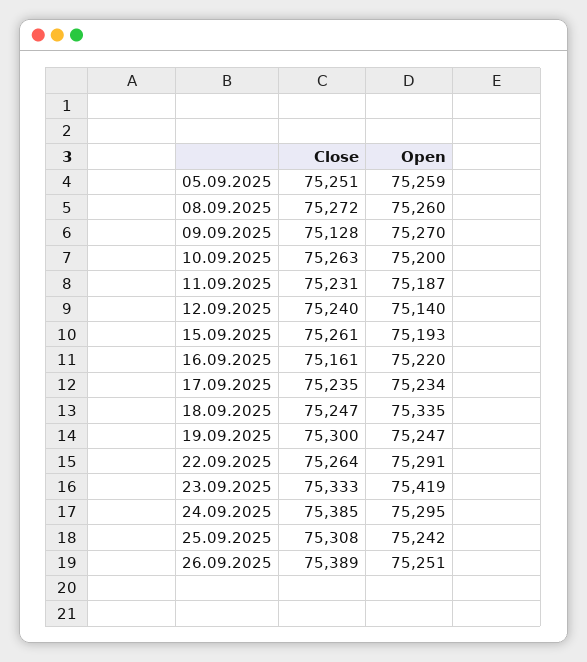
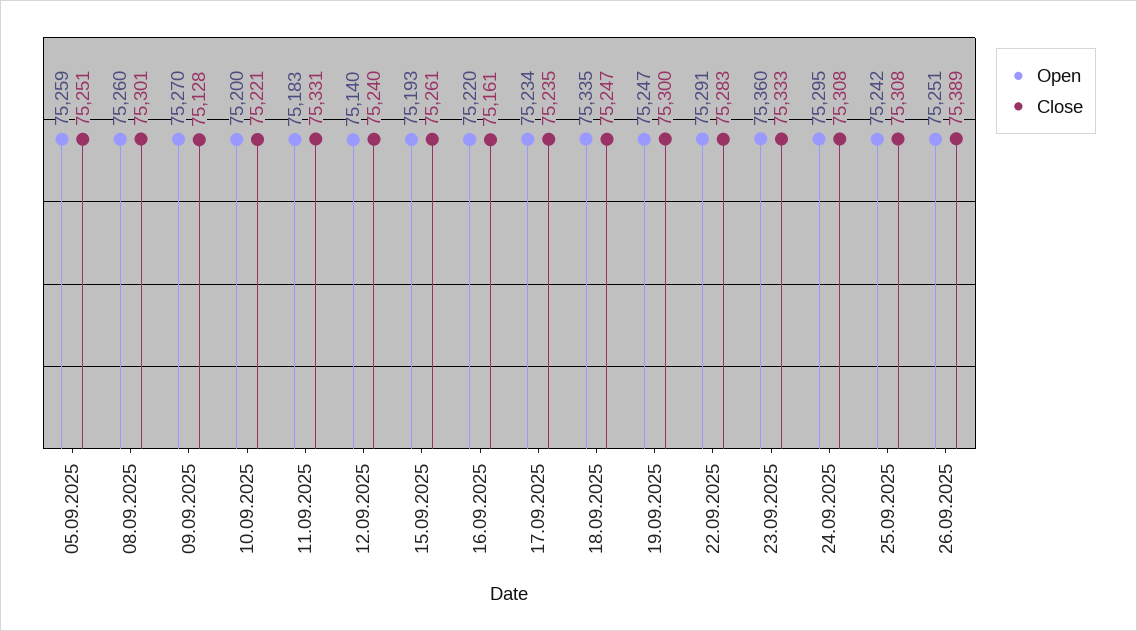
  {
    "Close": {
      "05.09.2025": 75251,
-     "08.09.2025": 75272,
+     "08.09.2025": 75301,
      "09.09.2025": 75128,
-     "10.09.2025": 75263,
+     "10.09.2025": 75221,
-     "11.09.2025": 75231,
+     "11.09.2025": 75331,
      "12.09.2025": 75240,
      "15.09.2025": 75261,
      "16.09.2025": 75161,
      "17.09.2025": 75235,
      "18.09.2025": 75247,
      "19.09.2025": 75300,
-     "22.09.2025": 75264,
+     "22.09.2025": 75283,
      "23.09.2025": 75333,
-     "24.09.2025": 75385,
+     "24.09.2025": 75308,
      "25.09.2025": 75308,
      "26.09.2025": 75389
    },
    "Open": {
      "05.09.2025": 75259,
      "08.09.2025": 75260,
      "09.09.2025": 75270,
      "10.09.2025": 75200,
-     "11.09.2025": 75187,
+     "11.09.2025": 75183,
      "12.09.2025": 75140,
      "15.09.2025": 75193,
      "16.09.2025": 75220,
      "17.09.2025": 75234,
      "18.09.2025": 75335,
      "19.09.2025": 75247,
      "22.09.2025": 75291,
-     "23.09.2025": 75419,
+     "23.09.2025": 75360,
      "24.09.2025": 75295,
      "25.09.2025": 75242,
      "26.09.2025": 75251
    }
  }

